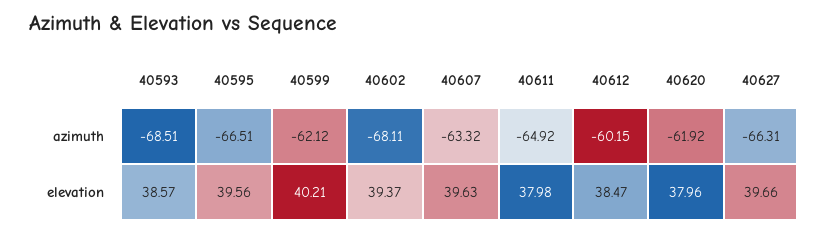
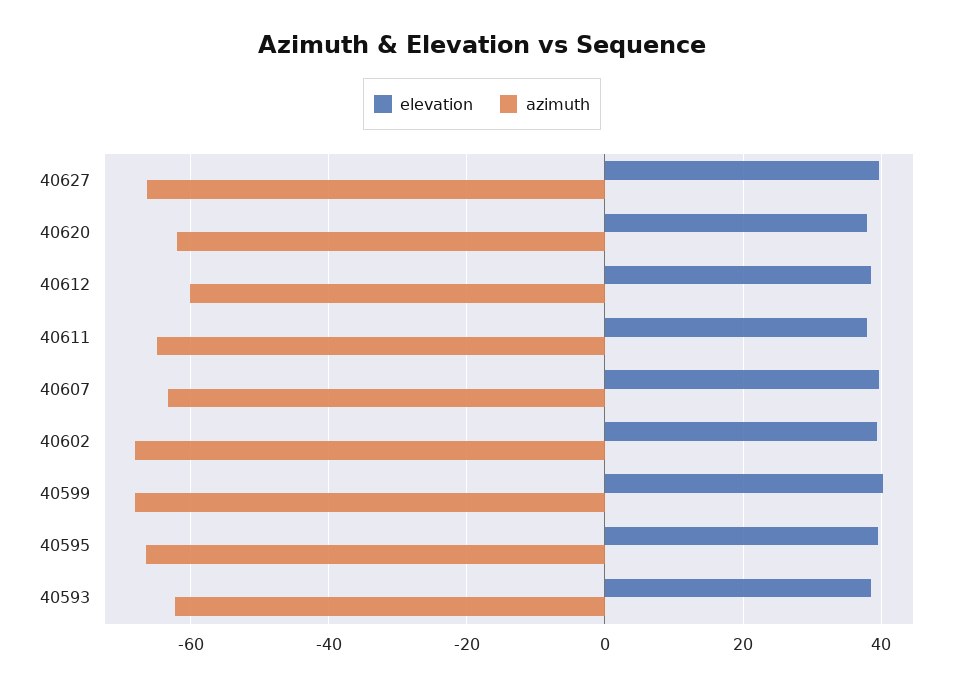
  {
    "azimuth": {
-     "40593": -68.51,
+     "40593": -62,
      "40595": -66.51,
-     "40599": -62.12,
+     "40599": -68,
      "40602": -68.11,
      "40607": -63.32,
      "40611": -64.92,
      "40612": -60.15,
      "40620": -61.92,
      "40627": -66.31
    },
    "elevation": {
      "40593": 38.57,
      "40595": 39.56,
      "40599": 40.21,
      "40602": 39.37,
      "40607": 39.63,
      "40611": 37.98,
      "40612": 38.47,
      "40620": 37.96,
      "40627": 39.66
    }
  }

